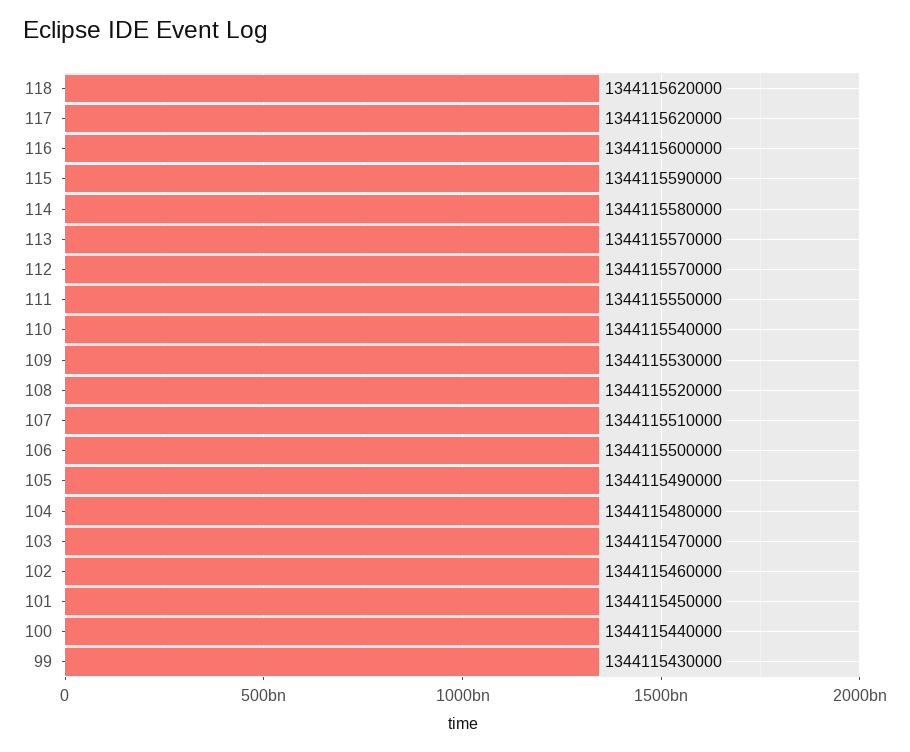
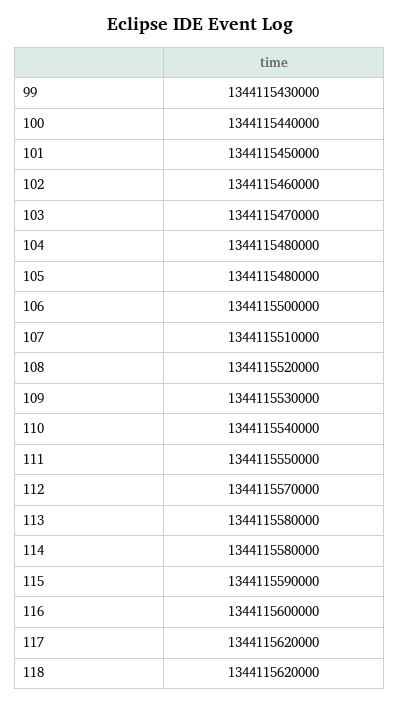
  {
    "118": 1344115620000,
    "117": 1344115620000,
    "116": 1344115600000,
    "115": 1344115590000,
    "114": 1344115580000,
-   "113": 1344115570000,
+   "113": 1344115580000,
    "112": 1344115570000,
    "111": 1344115550000,
    "110": 1344115540000,
    "109": 1344115530000,
    "108": 1344115520000,
    "107": 1344115510000,
    "106": 1344115500000,
-   "105": 1344115490000,
+   "105": 1344115480000,
    "104": 1344115480000,
    "103": 1344115470000,
    "102": 1344115460000,
    "101": 1344115450000,
    "100": 1344115440000,
    "99": 1344115430000
  }

